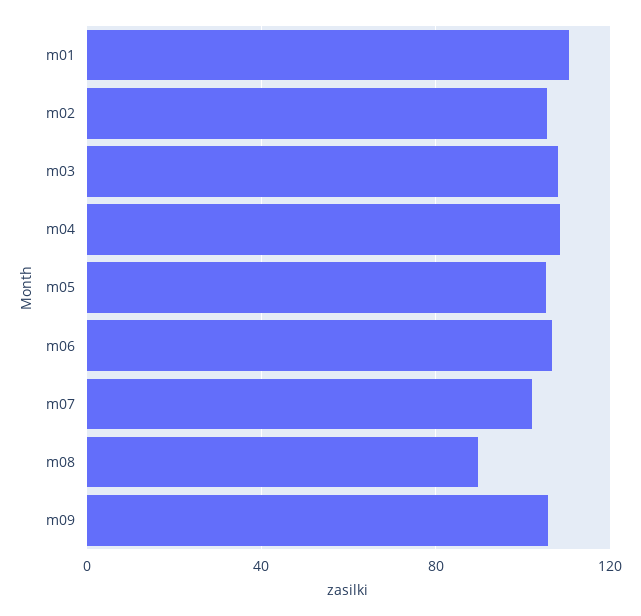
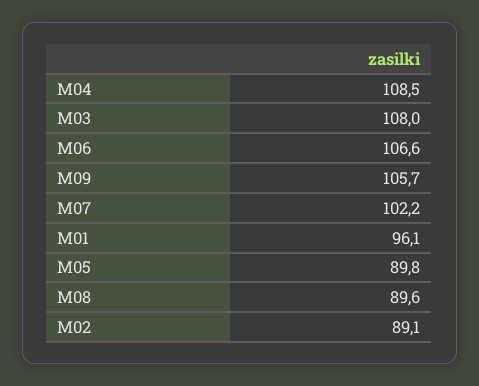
  {
-   "m01": 110,
+   "m01": 96.1,
-   "m02": 105,
+   "m02": 89.1,
    "m03": 108,
    "m04": 108.5,
-   "m05": 105,
+   "m05": 89.8,
    "m06": 106.6,
    "m07": 102.2,
    "m08": 89.6,
    "m09": 105.7
  }

